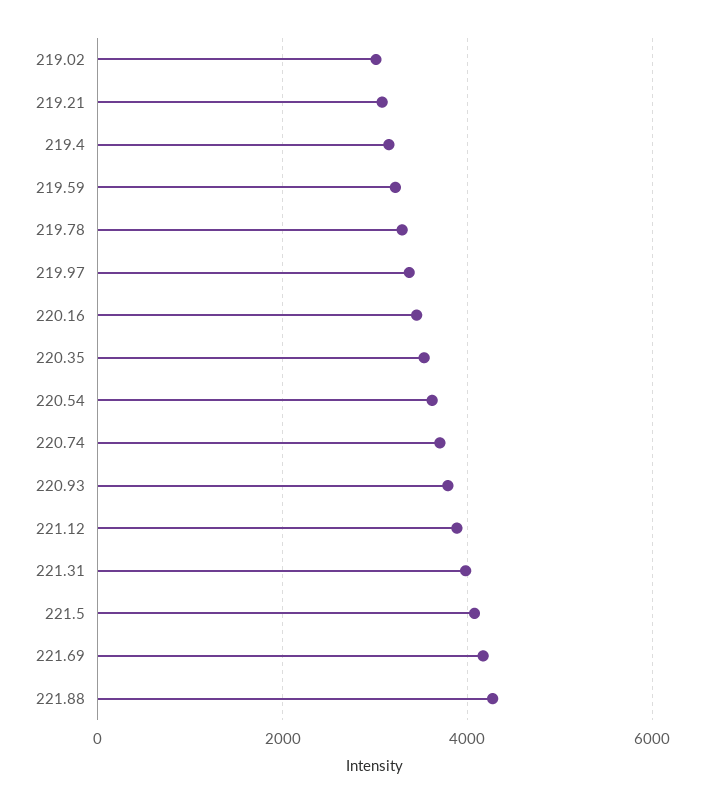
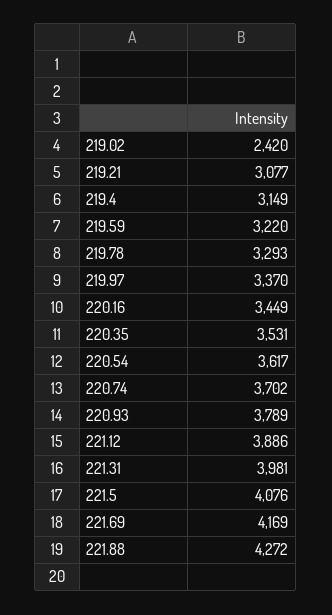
  {
-   "219.02": 3000,
+   "219.02": 2420,
    "219.21": 3077,
    "219.4": 3149,
    "219.59": 3220,
    "219.78": 3293,
    "219.97": 3370,
    "220.16": 3449,
    "220.35": 3531,
    "220.54": 3617,
    "220.74": 3702,
    "220.93": 3789,
    "221.12": 3886,
    "221.31": 3981,
    "221.5": 4076,
    "221.69": 4169,
    "221.88": 4272
  }

